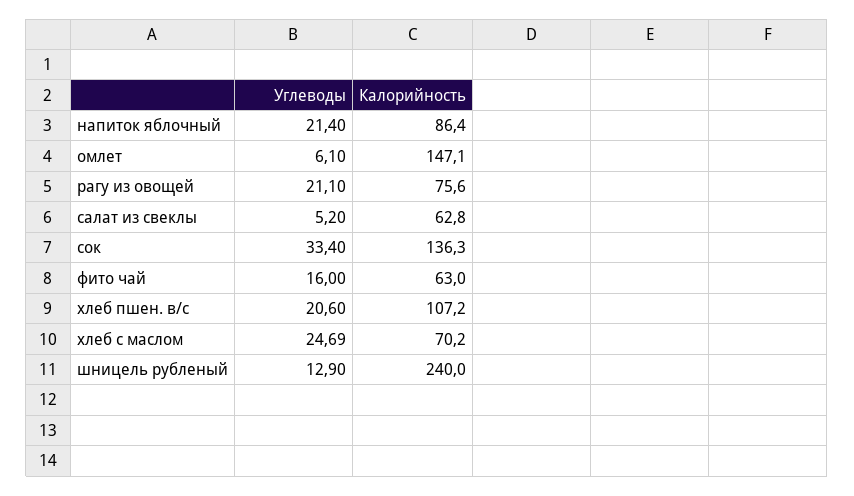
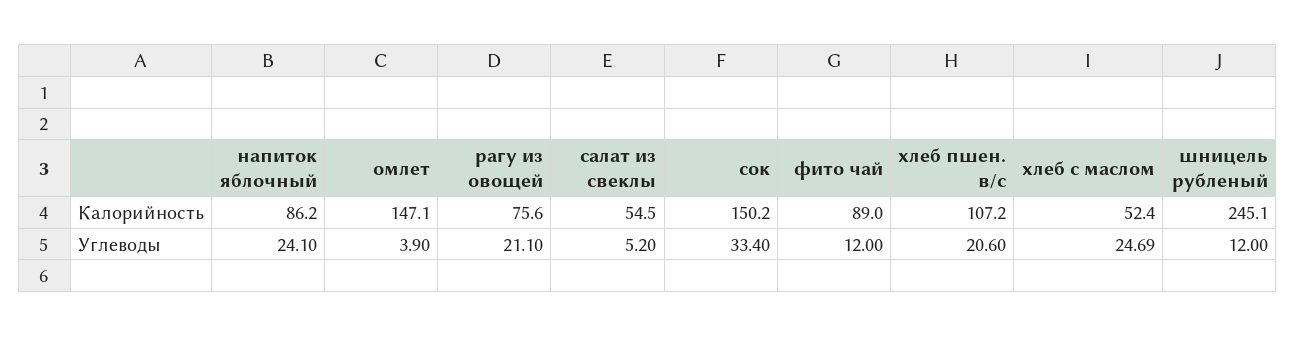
  {
    "Углеводы": {
-     "напиток яблочный": 21.4,
+     "напиток яблочный": 24.1,
-     "омлет": 6.1,
+     "омлет": 3.9,
      "рагу из овощей": 21.1,
      "салат из свеклы": 5.2,
      "сок": 33.4,
-     "фито чай": 16,
+     "фито чай": 12,
      "хлеб пшен. в/с": 20.6,
      "хлеб с маслом": 24.69,
-     "шницель рубленый": 12.9
+     "шницель рубленый": 12
    },
    "Калорийность": {
-     "напиток яблочный": 86.4,
+     "напиток яблочный": 86.2,
      "омлет": 147.1,
      "рагу из овощей": 75.6,
-     "салат из свеклы": 62.8,
+     "салат из свеклы": 54.5,
-     "сок": 136.3,
+     "сок": 150.2,
-     "фито чай": 63,
+     "фито чай": 89,
      "хлеб пшен. в/с": 107.2,
-     "хлеб с маслом": 70.2,
+     "хлеб с маслом": 52.4,
-     "шницель рубленый": 240
+     "шницель рубленый": 245.1
    }
  }

